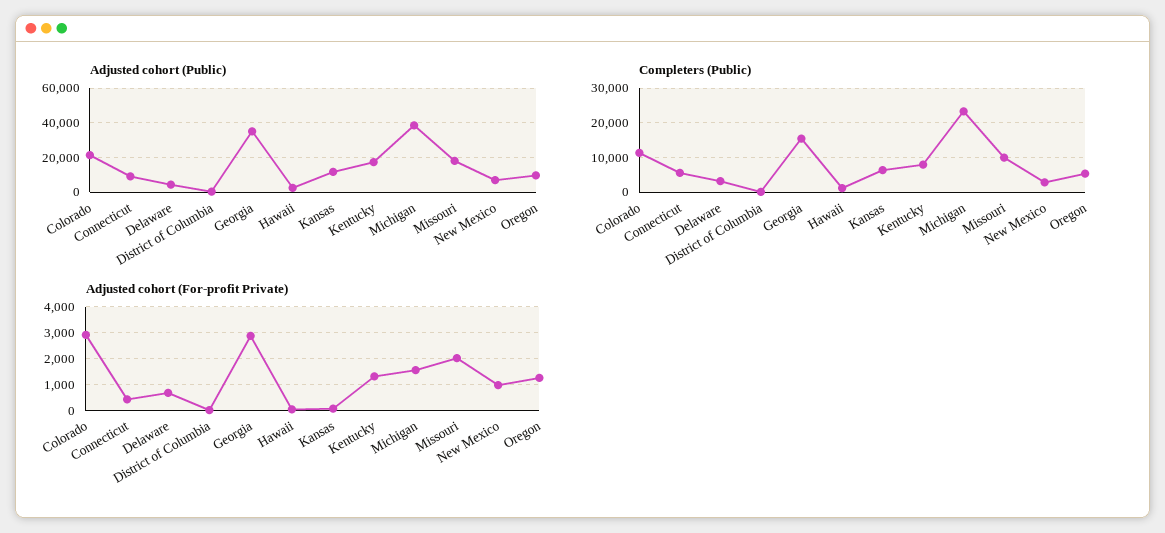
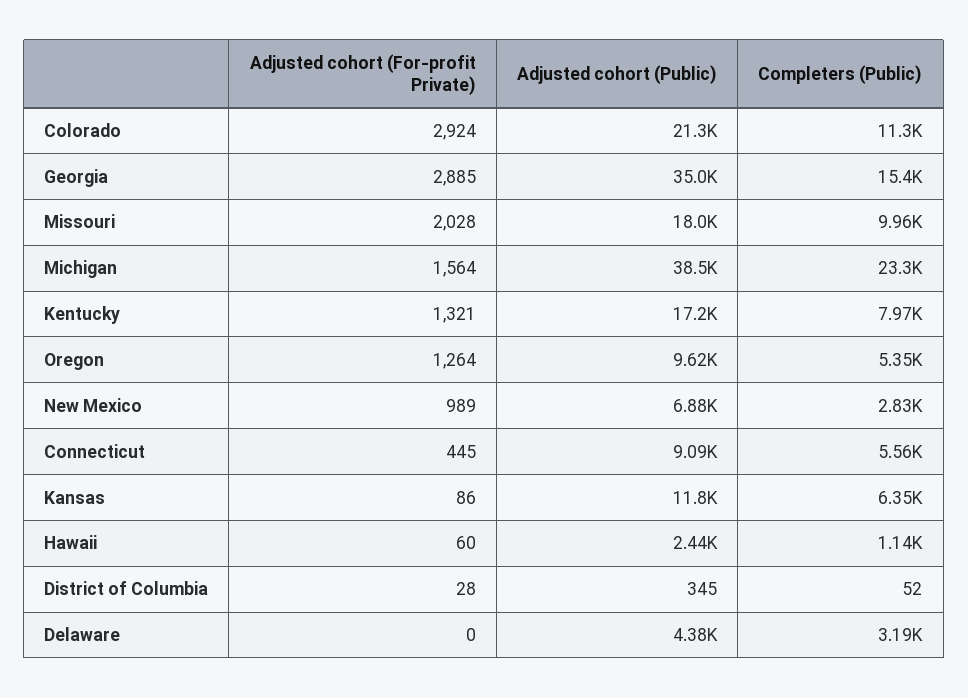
  {
    "Adjusted cohort (Public)": {
      "Colorado": 21300,
      "Connecticut": 9090,
      "Delaware": 4380,
      "District of Columbia": 345,
      "Georgia": 35000,
      "Hawaii": 2440,
      "Kansas": 11800,
      "Kentucky": 17200,
      "Michigan": 38500,
      "Missouri": 18000,
      "New Mexico": 6880,
      "Oregon": 9620
    },
    "Completers (Public)": {
      "Colorado": 11300,
      "Connecticut": 5560,
      "Delaware": 3190,
      "District of Columbia": 52,
      "Georgia": 15400,
      "Hawaii": 1140,
      "Kansas": 6350,
      "Kentucky": 7970,
      "Michigan": 23300,
      "Missouri": 9960,
      "New Mexico": 2830,
      "Oregon": 5350
    },
    "Adjusted cohort (For-profit Private)": {
      "Colorado": 2924,
      "Connecticut": 445,
-     "Delaware": 750,
+     "Delaware": 0,
      "District of Columbia": 28,
      "Georgia": 2885,
      "Hawaii": 60,
      "Kansas": 86,
      "Kentucky": 1321,
      "Michigan": 1564,
      "Missouri": 2028,
      "New Mexico": 989,
      "Oregon": 1264
    }
  }

